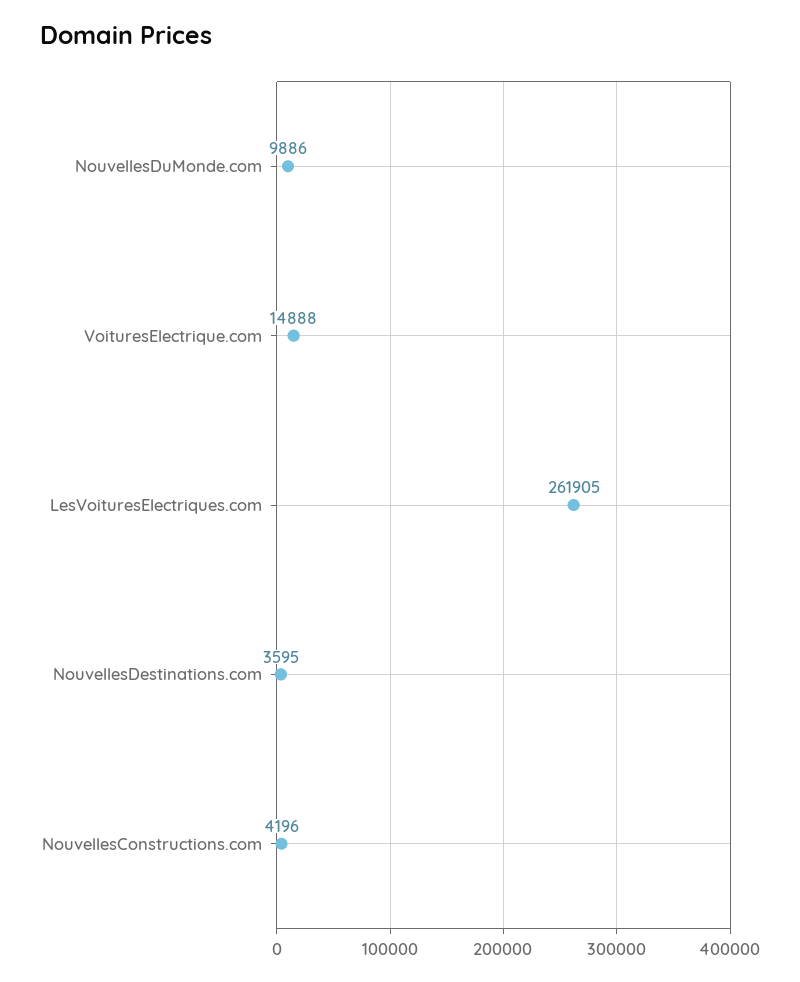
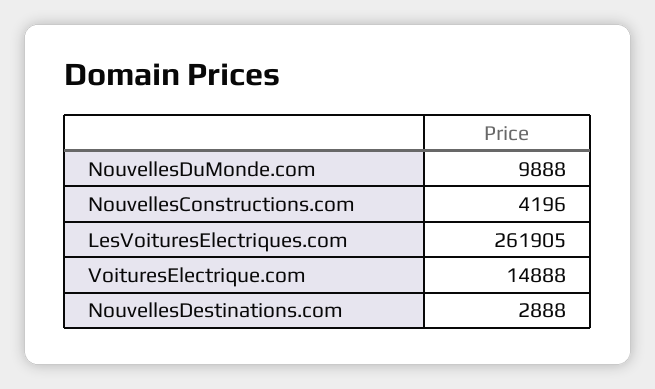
  {
-   "NouvellesDuMonde.com": 9886,
+   "NouvellesDuMonde.com": 9888,
    "VoituresElectrique.com": 14888,
    "LesVoituresElectriques.com": 261905,
-   "NouvellesDestinations.com": 3595,
+   "NouvellesDestinations.com": 2888,
    "NouvellesConstructions.com": 4196
  }

